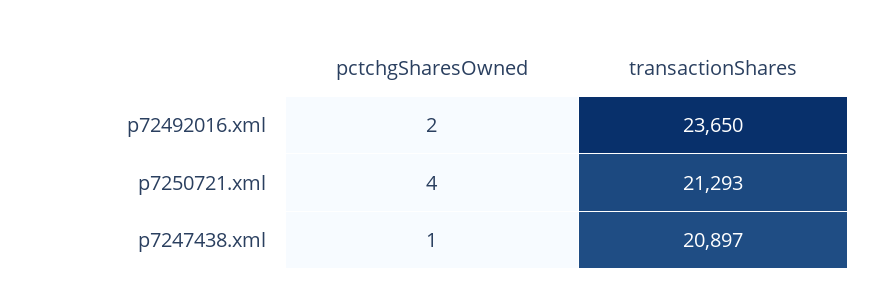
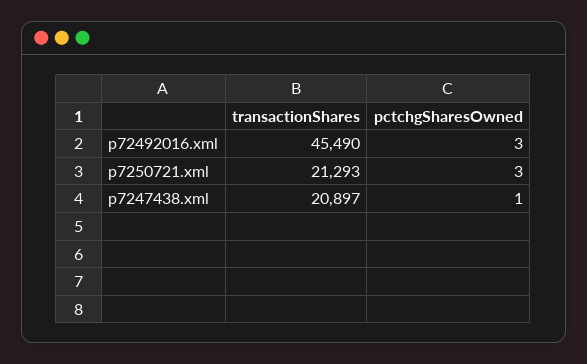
  {
    "pctchgSharesOwned": {
-     "p72492016.xml": 2,
+     "p72492016.xml": 3,
-     "p7250721.xml": 4,
+     "p7250721.xml": 3,
      "p7247438.xml": 1
    },
    "transactionShares": {
-     "p72492016.xml": 23650,
+     "p72492016.xml": 45490,
      "p7250721.xml": 21293,
      "p7247438.xml": 20897
    }
  }

